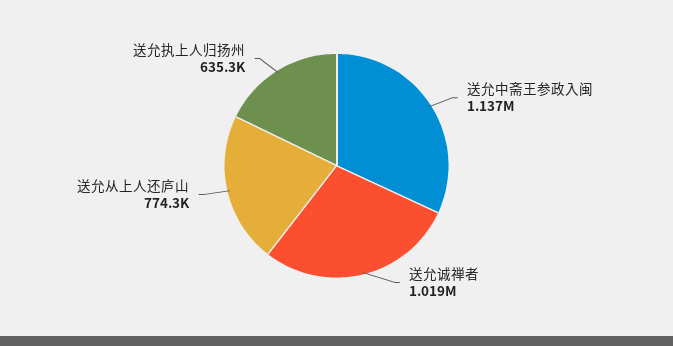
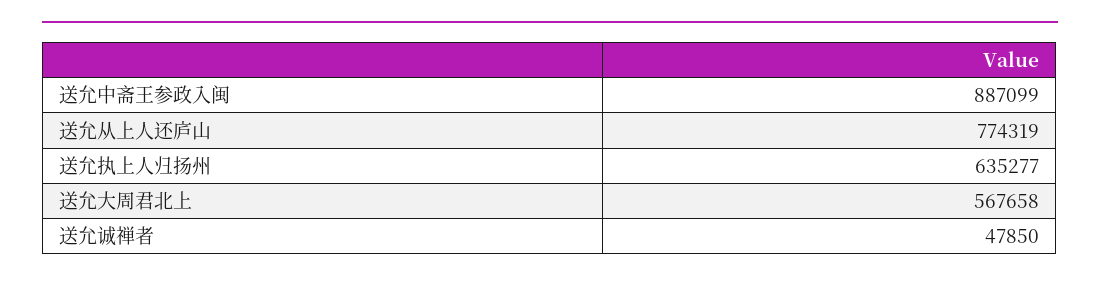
  {
-   "送允中斋王参政入闽": 1137000,
+   "送允中斋王参政入闽": 887099,
-   "送允诚禅者": 1019000,
+   "送允诚禅者": 47850,
    "送允从上人还庐山": 774319,
-   "送允执上人归扬州": 635277
+   "送允执上人归扬州": 635277,
+   "送允大周君北上": 567658
  }

